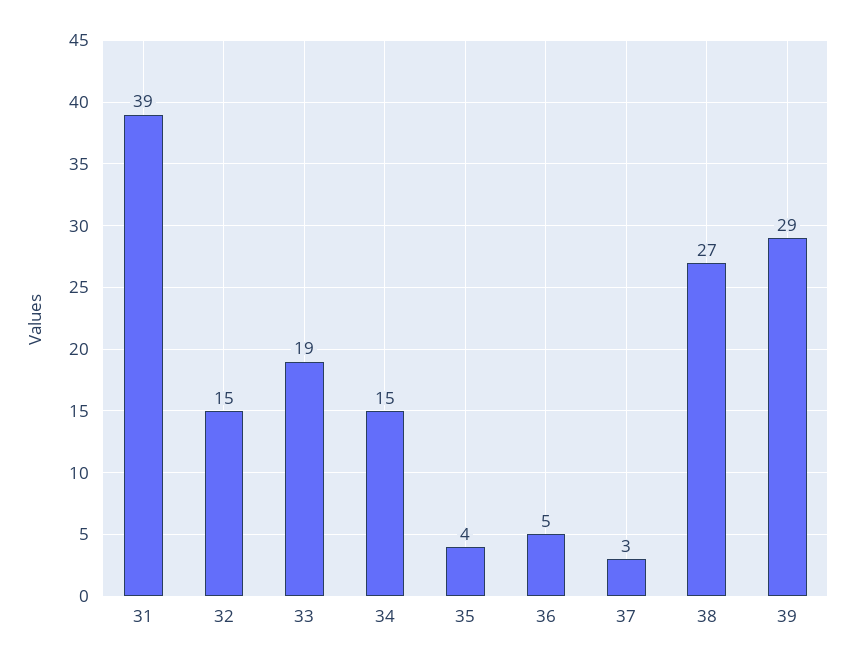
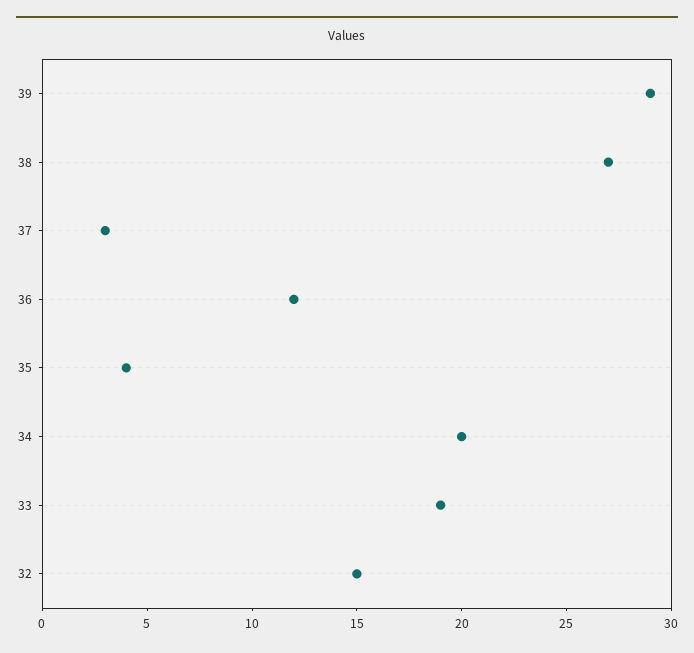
  {
-   "31": 39,
    "32": 15,
    "33": 19,
-   "34": 15,
+   "34": 20,
    "35": 4,
-   "36": 5,
+   "36": 12,
    "37": 3,
    "38": 27,
    "39": 29
  }

